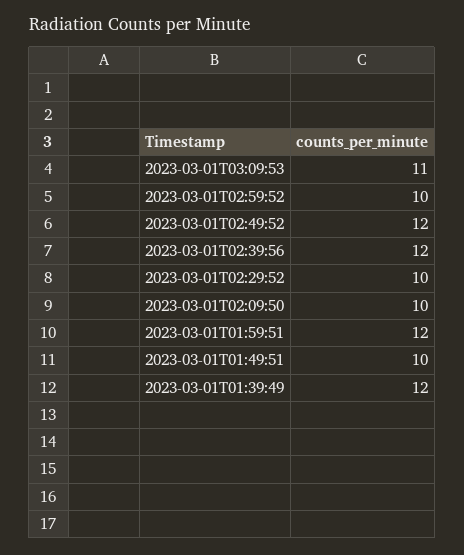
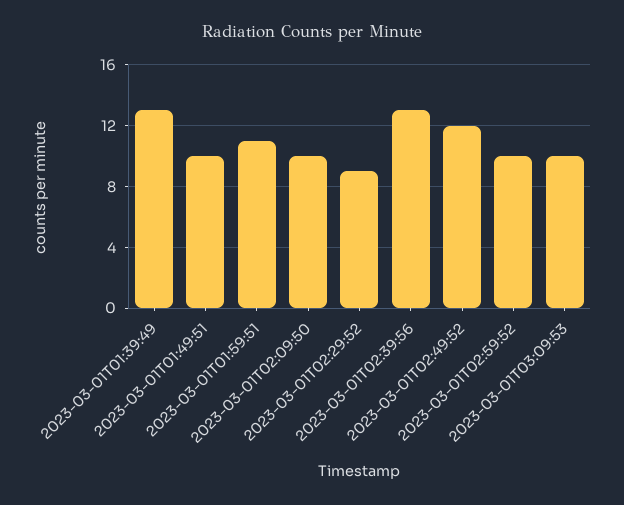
  {
-   "2023-03-01T03:09:53": 11,
+   "2023-03-01T03:09:53": 10,
    "2023-03-01T02:59:52": 10,
    "2023-03-01T02:49:52": 12,
-   "2023-03-01T02:39:56": 12,
+   "2023-03-01T02:39:56": 13,
-   "2023-03-01T02:29:52": 10,
+   "2023-03-01T02:29:52": 9,
    "2023-03-01T02:09:50": 10,
-   "2023-03-01T01:59:51": 12,
+   "2023-03-01T01:59:51": 11,
    "2023-03-01T01:49:51": 10,
-   "2023-03-01T01:39:49": 12
+   "2023-03-01T01:39:49": 13
  }

